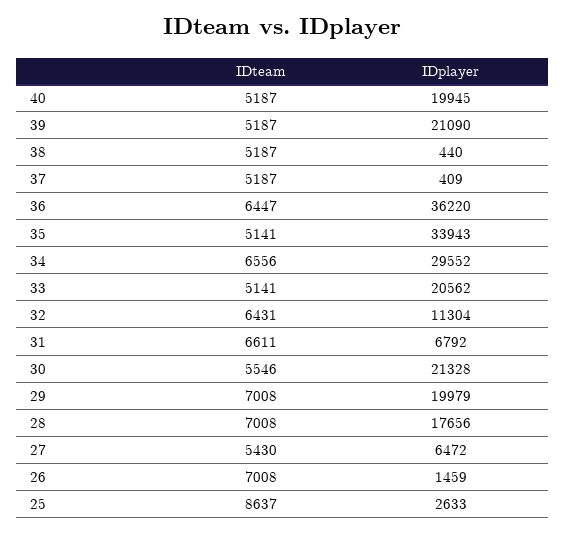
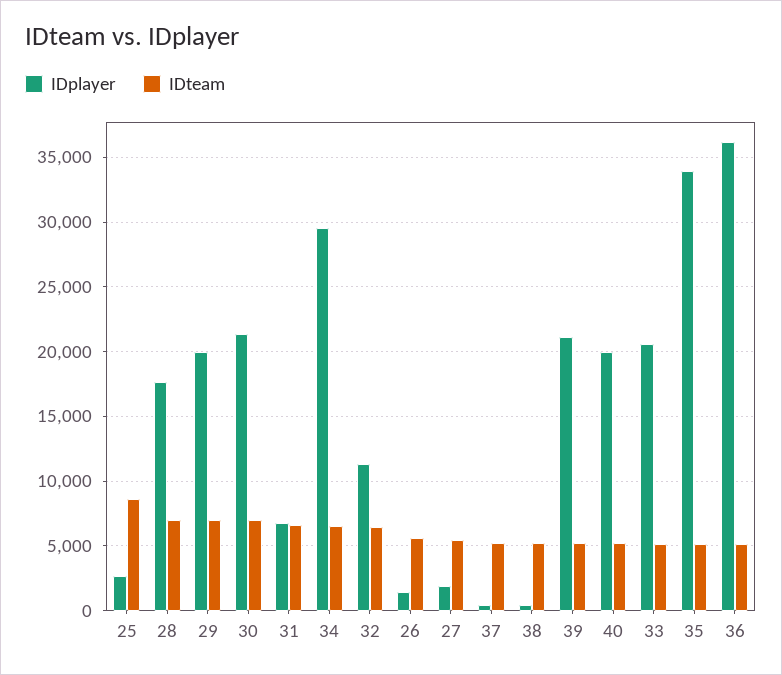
  {
    "IDteam": {
      "40": 5187,
      "39": 5187,
      "38": 5187,
      "37": 5187,
-     "36": 6447,
+     "36": 5000,
      "35": 5141,
      "34": 6556,
      "33": 5141,
      "32": 6431,
      "31": 6611,
-     "30": 5546,
+     "30": 7000,
      "29": 7008,
      "28": 7008,
      "27": 5430,
-     "26": 7008,
+     "26": 5500,
      "25": 8637
    },
    "IDplayer": {
      "40": 19945,
      "39": 21090,
      "38": 440,
      "37": 409,
      "36": 36220,
      "35": 33943,
      "34": 29552,
      "33": 20562,
      "32": 11304,
      "31": 6792,
      "30": 21328,
      "29": 19979,
      "28": 17656,
-     "27": 6472,
+     "27": 2000,
      "26": 1459,
      "25": 2633
    }
  }

